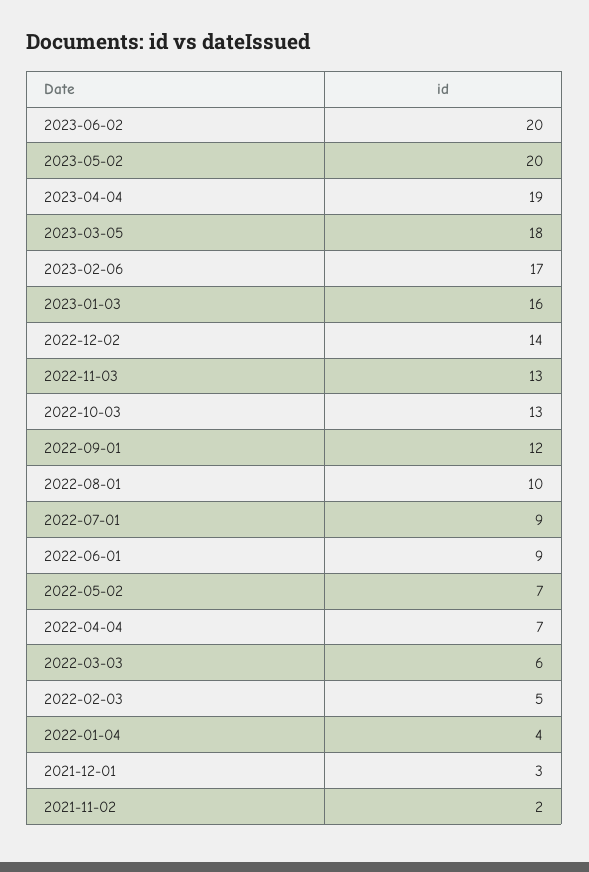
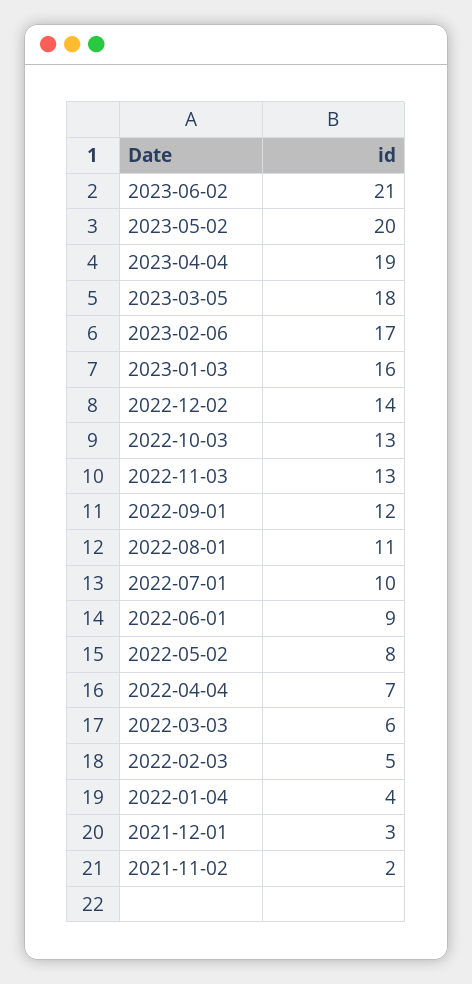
  {
-   "2023-06-02": 20,
+   "2023-06-02": 21,
    "2023-05-02": 20,
    "2023-04-04": 19,
    "2023-03-05": 18,
    "2023-02-06": 17,
    "2023-01-03": 16,
    "2022-12-02": 14,
    "2022-11-03": 13,
    "2022-10-03": 13,
    "2022-09-01": 12,
-   "2022-08-01": 10,
+   "2022-08-01": 11,
-   "2022-07-01": 9,
+   "2022-07-01": 10,
    "2022-06-01": 9,
-   "2022-05-02": 7,
+   "2022-05-02": 8,
    "2022-04-04": 7,
    "2022-03-03": 6,
    "2022-02-03": 5,
    "2022-01-04": 4,
    "2021-12-01": 3,
    "2021-11-02": 2
  }

